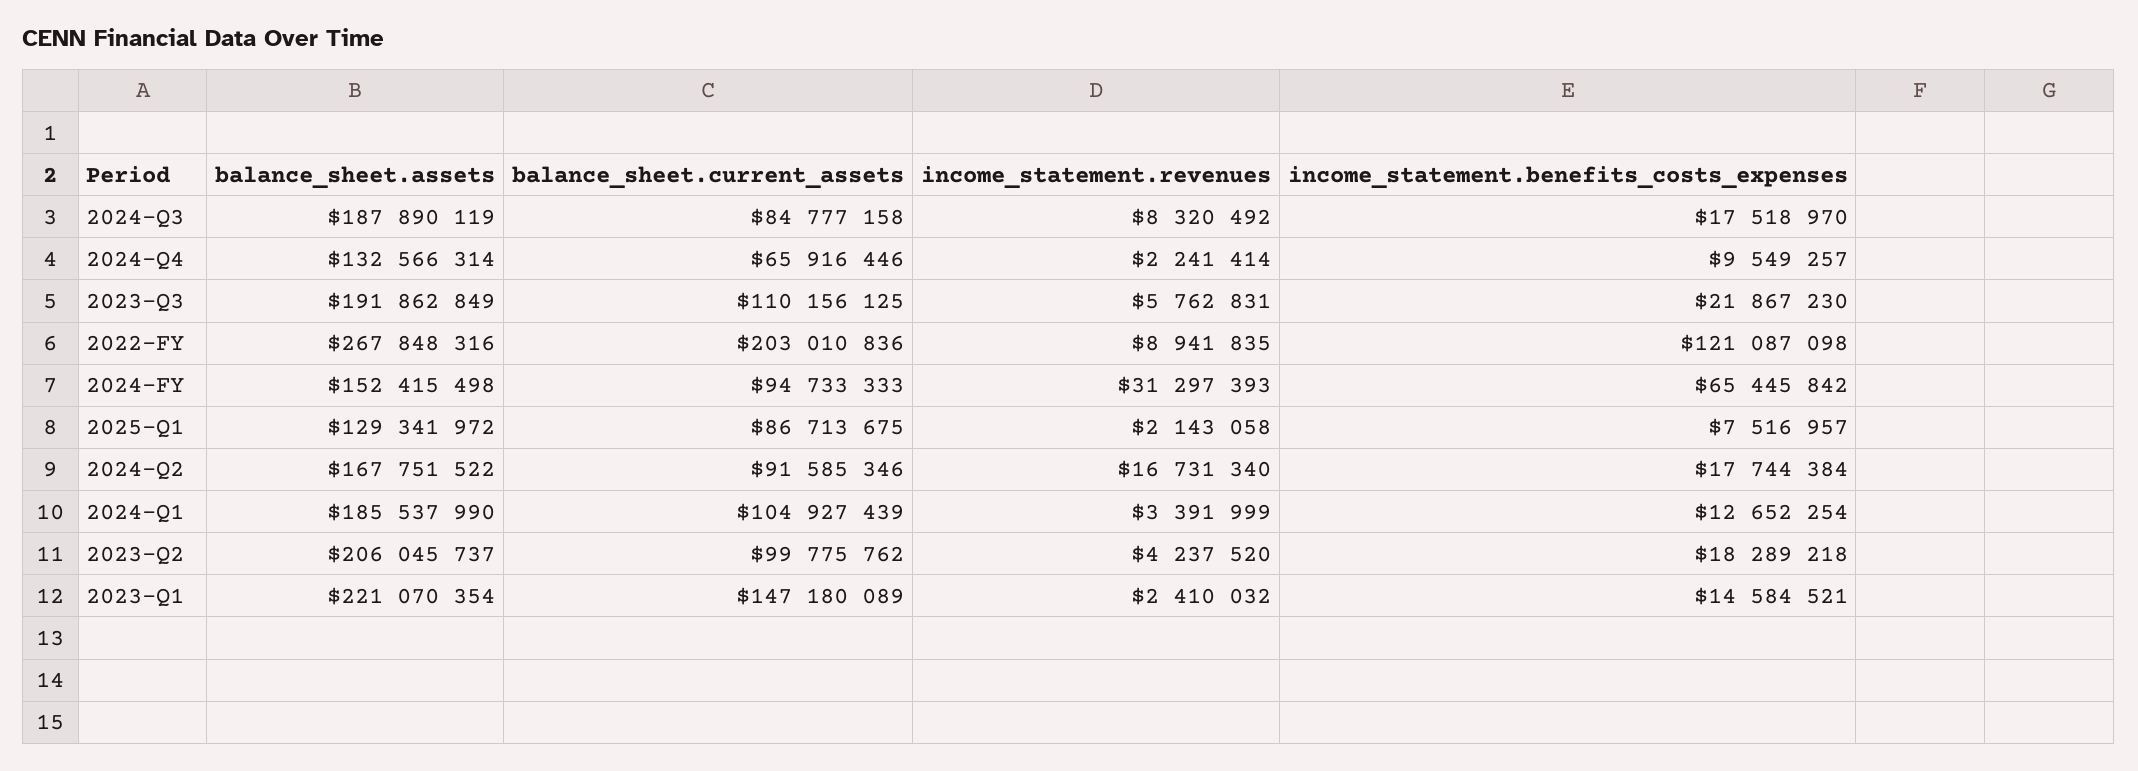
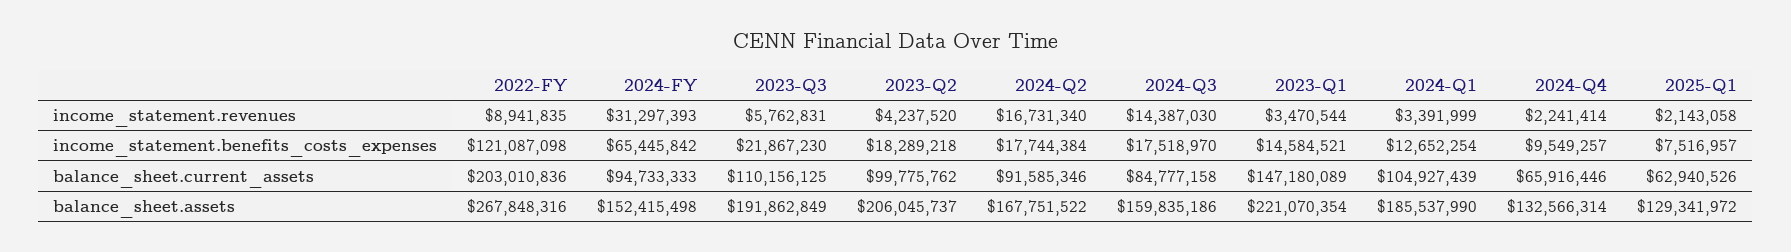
  {
    "balance_sheet.assets": {
-     "2024-Q3": 187890119,
+     "2024-Q3": 159835186,
      "2024-Q4": 132566314,
      "2023-Q3": 191862849,
      "2022-FY": 267848316,
      "2024-FY": 152415498,
      "2025-Q1": 129341972,
      "2024-Q2": 167751522,
      "2024-Q1": 185537990,
      "2023-Q2": 206045737,
      "2023-Q1": 221070354
    },
    "balance_sheet.current_assets": {
      "2024-Q3": 84777158,
      "2024-Q4": 65916446,
      "2023-Q3": 110156125,
      "2022-FY": 203010836,
      "2024-FY": 94733333,
-     "2025-Q1": 86713675,
+     "2025-Q1": 62940526,
      "2024-Q2": 91585346,
      "2024-Q1": 104927439,
      "2023-Q2": 99775762,
      "2023-Q1": 147180089
    },
    "income_statement.revenues": {
-     "2024-Q3": 8320492,
+     "2024-Q3": 14387030,
      "2024-Q4": 2241414,
      "2023-Q3": 5762831,
      "2022-FY": 8941835,
      "2024-FY": 31297393,
      "2025-Q1": 2143058,
      "2024-Q2": 16731340,
      "2024-Q1": 3391999,
      "2023-Q2": 4237520,
-     "2023-Q1": 2410032
+     "2023-Q1": 3470544
    },
    "income_statement.benefits_costs_expenses": {
      "2024-Q3": 17518970,
      "2024-Q4": 9549257,
      "2023-Q3": 21867230,
      "2022-FY": 121087098,
      "2024-FY": 65445842,
      "2025-Q1": 7516957,
      "2024-Q2": 17744384,
      "2024-Q1": 12652254,
      "2023-Q2": 18289218,
      "2023-Q1": 14584521
    }
  }

